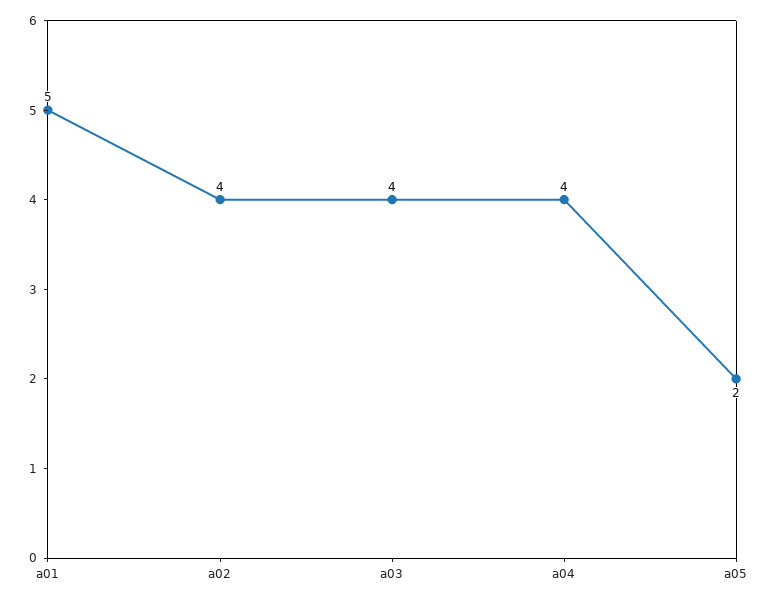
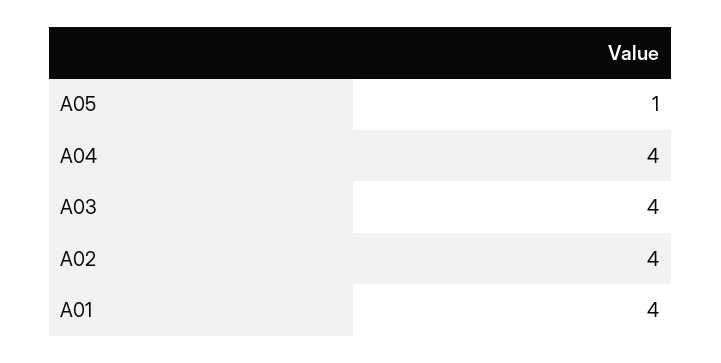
  {
-   "a01": 5,
+   "a01": 4,
    "a02": 4,
    "a03": 4,
    "a04": 4,
-   "a05": 2
+   "a05": 1
  }

